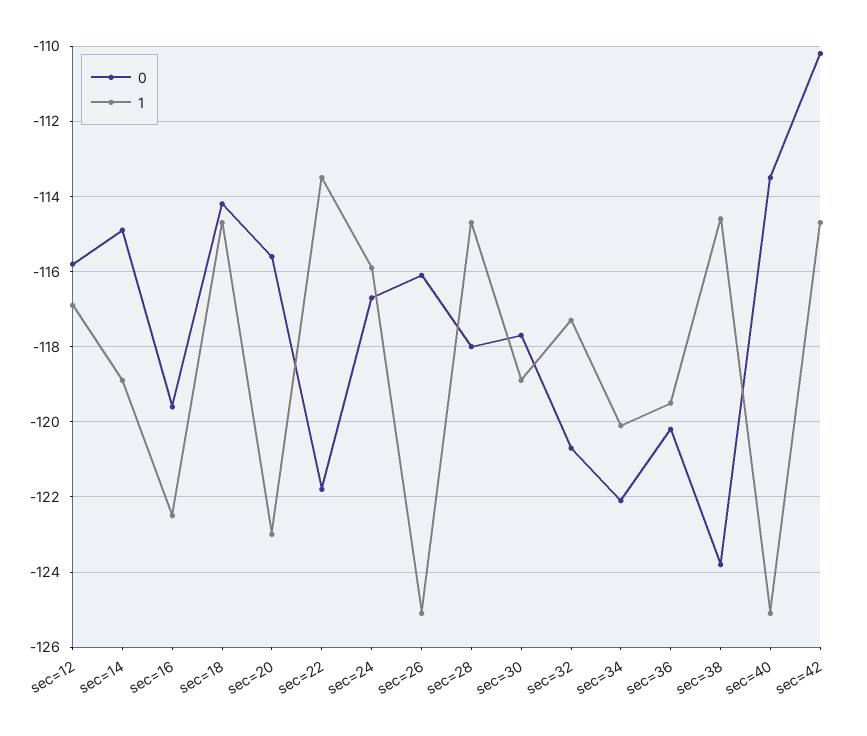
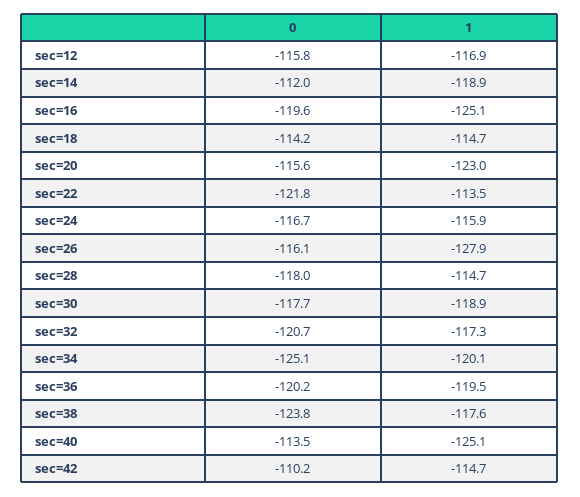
  {
    "0": {
      "sec=12": -115.8,
-     "sec=14": -115,
+     "sec=14": -112,
      "sec=16": -119.6,
      "sec=18": -114.2,
      "sec=20": -115.6,
      "sec=22": -121.8,
      "sec=24": -116.7,
      "sec=26": -116.1,
      "sec=28": -118,
      "sec=30": -117.7,
      "sec=32": -120.7,
-     "sec=34": -122,
+     "sec=34": -125.1,
      "sec=36": -120.2,
      "sec=38": -123.8,
      "sec=40": -113.5,
      "sec=42": -110.2
    },
    "1": {
      "sec=12": -116.9,
      "sec=14": -118.9,
-     "sec=16": -122.5,
+     "sec=16": -125.1,
      "sec=18": -114.7,
      "sec=20": -123,
      "sec=22": -113.5,
      "sec=24": -115.9,
-     "sec=26": -125,
+     "sec=26": -127.9,
      "sec=28": -114.7,
      "sec=30": -118.9,
      "sec=32": -117.3,
      "sec=34": -120.1,
      "sec=36": -119.5,
-     "sec=38": -114.5,
+     "sec=38": -117.6,
      "sec=40": -125.1,
      "sec=42": -114.7
    }
  }

